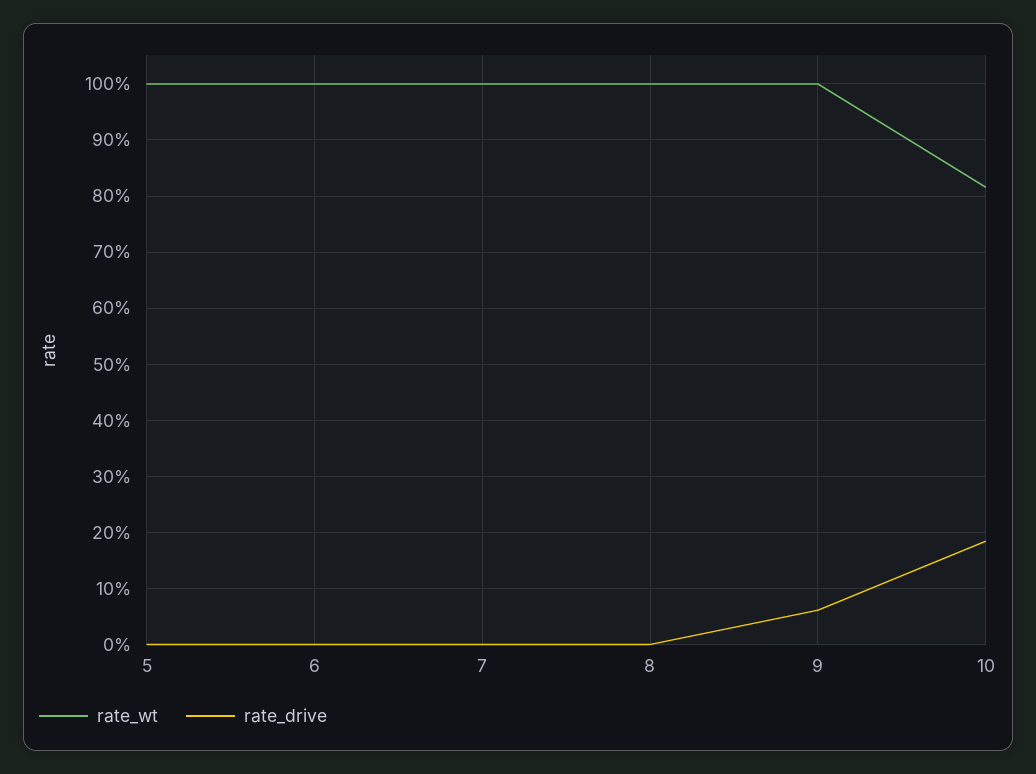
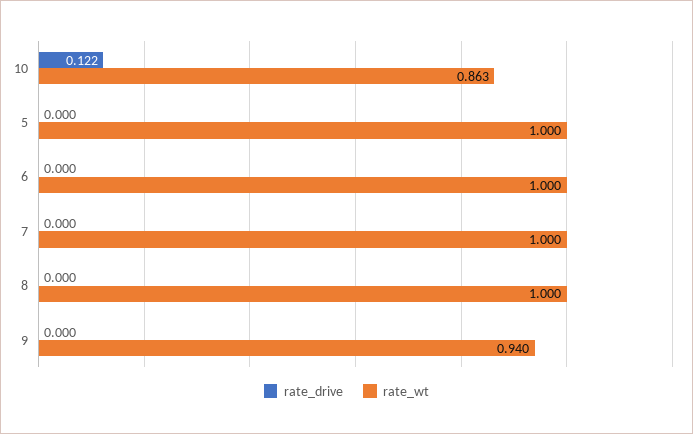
  {
    "rate_wt": {
      "5": 1,
      "6": 1,
      "7": 1,
      "8": 1,
-     "9": 1,
+     "9": 0.94,
-     "10": 0.82
+     "10": 0.863
    },
    "rate_drive": {
      "5": 0,
      "6": 0,
      "7": 0,
      "8": 0,
-     "9": 0.06,
+     "9": 0,
-     "10": 0.18
+     "10": 0.122
    }
  }

